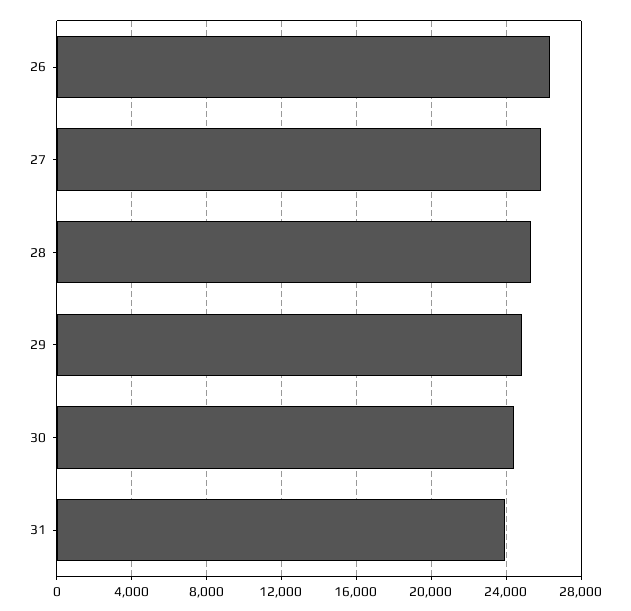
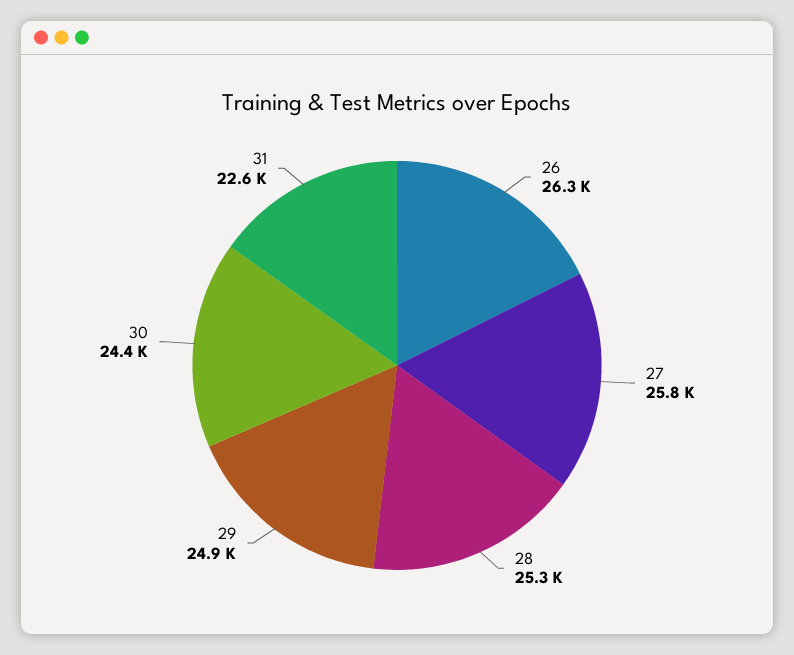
  {
    "26": 26300,
    "27": 25800,
    "28": 25300,
    "29": 24900,
    "30": 24400,
-   "31": 24000
+   "31": 22600
  }

